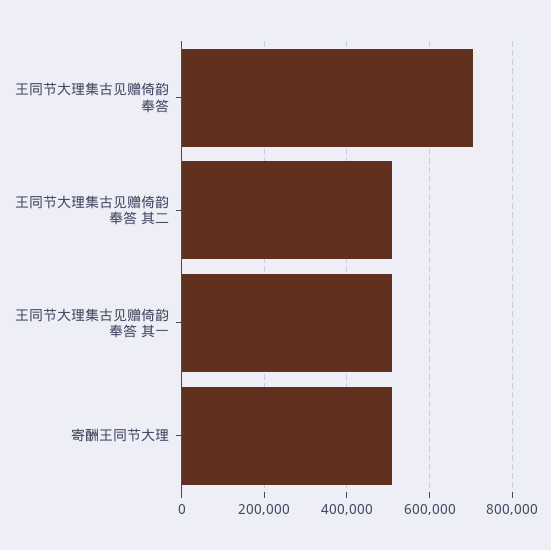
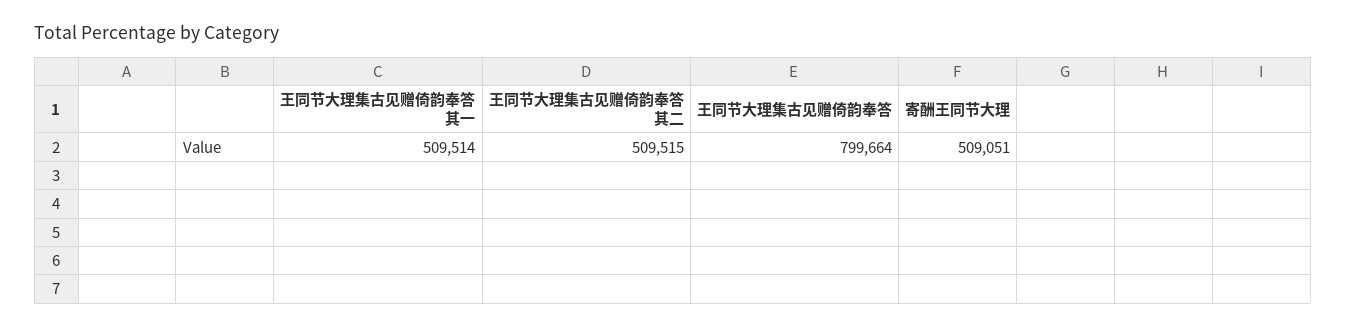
  {
-   "王同节大理集古见赠倚韵奉答": 700000,
+   "王同节大理集古见赠倚韵奉答": 799664,
    "王同节大理集古见赠倚韵奉答 其二": 509515,
    "王同节大理集古见赠倚韵奉答 其一": 509514,
    "寄酬王同节大理": 509051
  }

